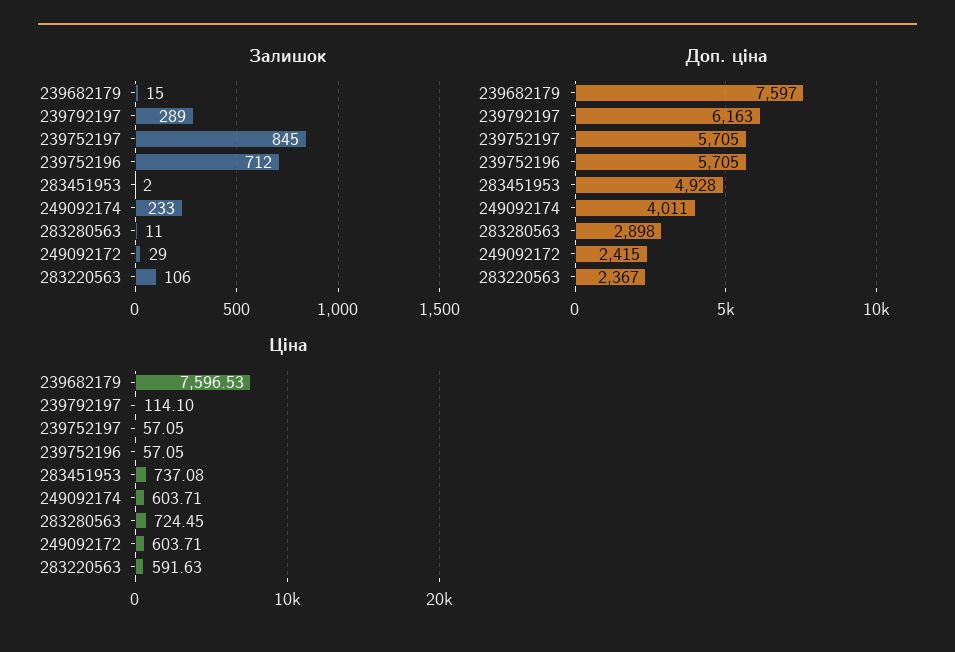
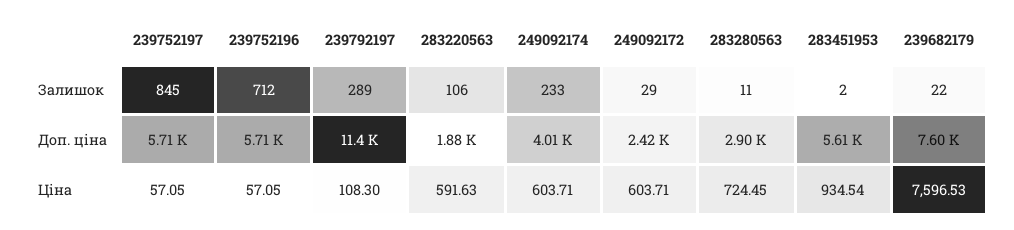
  {
    "Залишок": {
-     "239682179": 15,
+     "239682179": 22,
      "239792197": 289,
      "239752197": 845,
      "239752196": 712,
      "283451953": 2,
      "249092174": 233,
      "283280563": 11,
      "249092172": 29,
      "283220563": 106
    },
    "Доп. ціна": {
      "239682179": 7597,
-     "239792197": 6163,
+     "239792197": 11400,
      "239752197": 5705,
      "239752196": 5705,
-     "283451953": 4928,
+     "283451953": 5610,
      "249092174": 4011,
      "283280563": 2898,
      "249092172": 2415,
-     "283220563": 2367
+     "283220563": 1880
    },
    "Ціна": {
      "239682179": 7596.53,
-     "239792197": 114.1,
+     "239792197": 108.3,
      "239752197": 57.05,
      "239752196": 57.05,
-     "283451953": 737.08,
+     "283451953": 934.54,
      "249092174": 603.71,
      "283280563": 724.45,
      "249092172": 603.71,
      "283220563": 591.63
    }
  }

